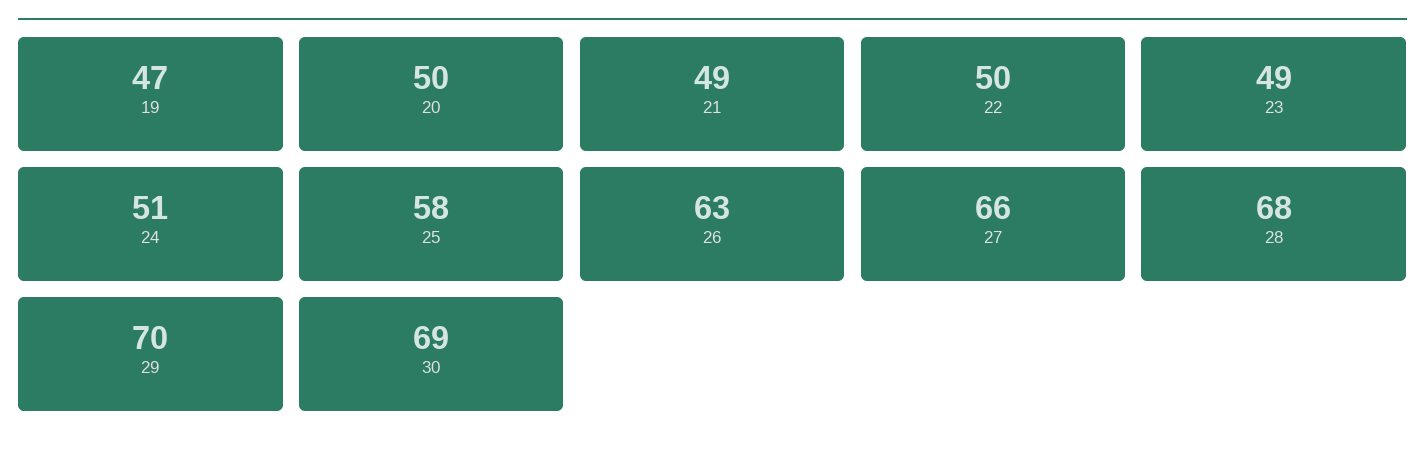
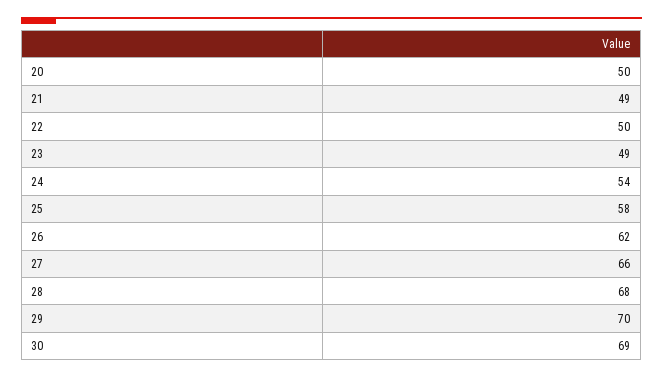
  {
-   "19": 47,
    "20": 50,
    "21": 49,
    "22": 50,
    "23": 49,
-   "24": 51,
+   "24": 54,
    "25": 58,
-   "26": 63,
+   "26": 62,
    "27": 66,
    "28": 68,
    "29": 70,
    "30": 69
  }

